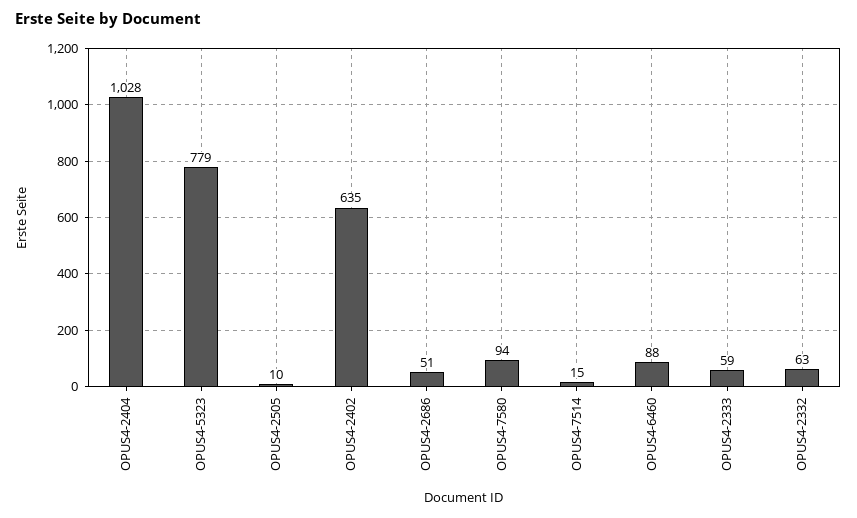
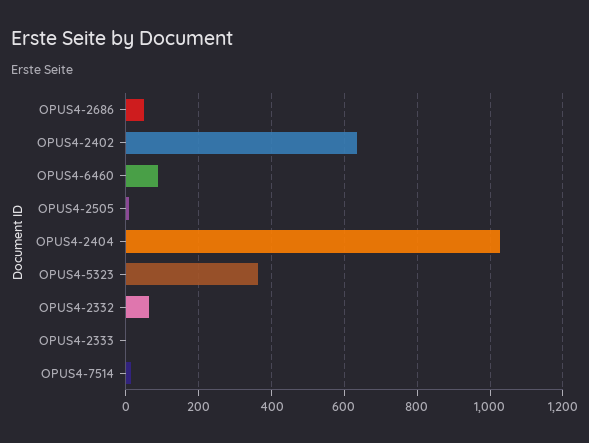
  {
    "OPUS4-2404": 1028,
-   "OPUS4-5323": 779,
+   "OPUS4-5323": 360,
    "OPUS4-2505": 10,
    "OPUS4-2402": 635,
    "OPUS4-2686": 51,
-   "OPUS4-7580": 94,
    "OPUS4-7514": 15,
    "OPUS4-6460": 88,
-   "OPUS4-2333": 59,
+   "OPUS4-2333": 0,
    "OPUS4-2332": 63
  }

